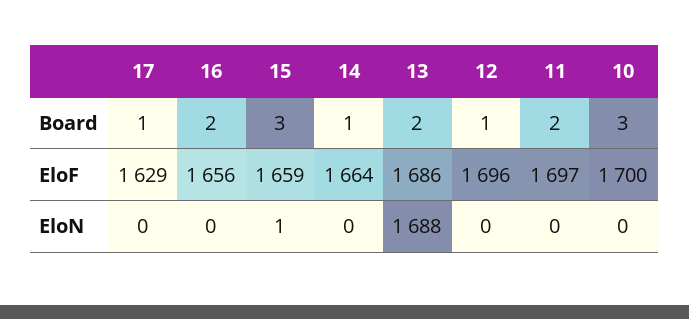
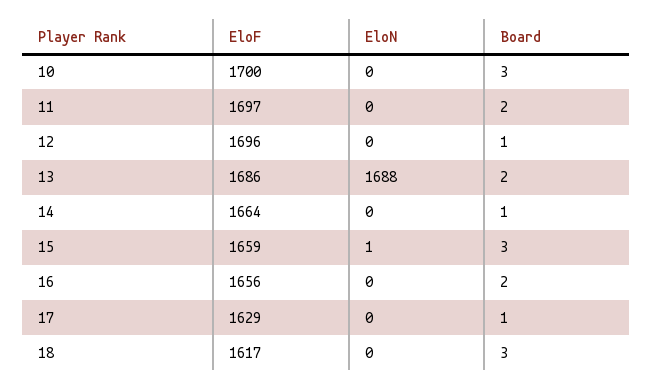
  {
    "17": {
      "Board": 1,
      "EloF": 1629,
      "EloN": 0
    },
    "16": {
      "Board": 2,
      "EloF": 1656,
      "EloN": 0
    },
    "15": {
      "Board": 3,
      "EloF": 1659,
      "EloN": 1
    },
    "14": {
      "Board": 1,
      "EloF": 1664,
      "EloN": 0
    },
    "13": {
      "Board": 2,
      "EloF": 1686,
      "EloN": 1688
    },
    "12": {
      "Board": 1,
      "EloF": 1696,
      "EloN": 0
    },
    "11": {
      "Board": 2,
      "EloF": 1697,
      "EloN": 0
    },
    "10": {
      "Board": 3,
      "EloF": 1700,
      "EloN": 0
-   }
+   },
+   "18": {
+     "EloF": 1617,
+     "EloN": 0,
+     "Board": 3
+   }
  }

